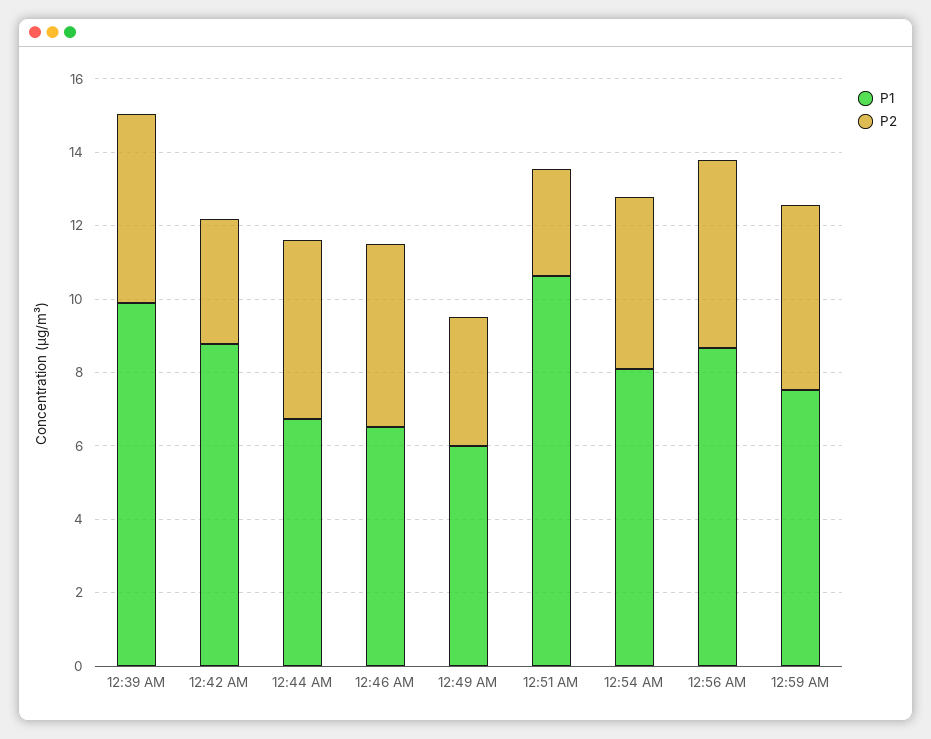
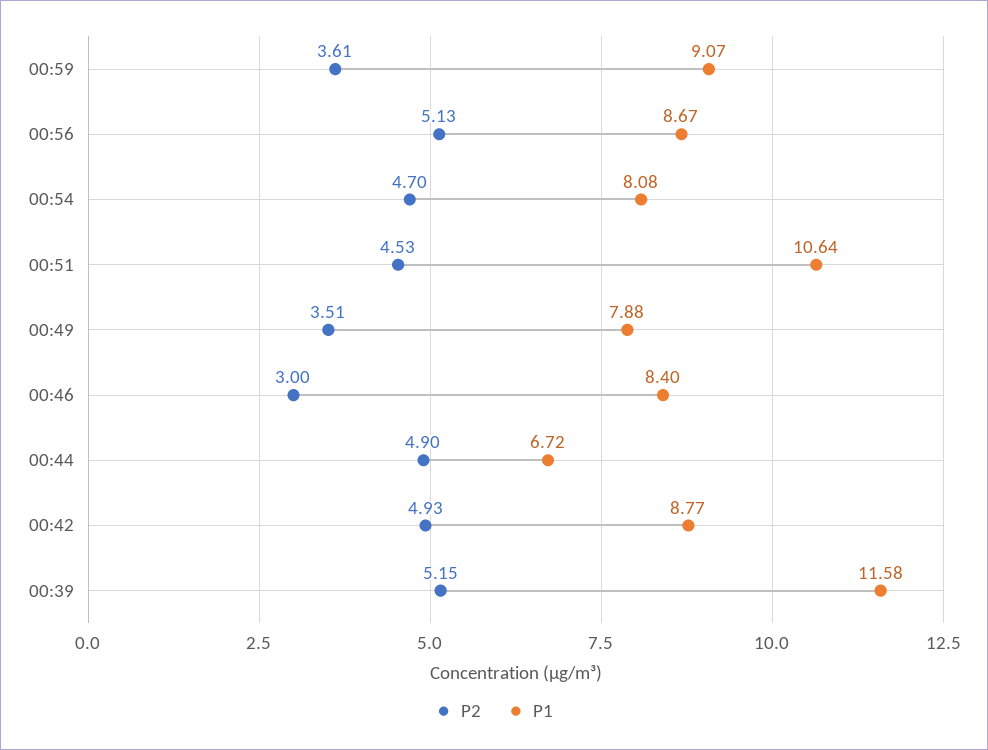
  {
    "P1": {
-     "12:39 AM": 10,
+     "12:39 AM": 11.58,
      "12:42 AM": 8.77,
      "12:44 AM": 6.72,
-     "12:46 AM": 6.5,
+     "12:46 AM": 8.4,
-     "12:49 AM": 6,
+     "12:49 AM": 7.88,
      "12:51 AM": 10.64,
      "12:54 AM": 8.08,
      "12:56 AM": 8.67,
-     "12:59 AM": 7.5
+     "12:59 AM": 9.07
    },
    "P2": {
      "12:39 AM": 5.15,
-     "12:42 AM": 3.5,
+     "12:42 AM": 4.93,
      "12:44 AM": 4.9,
-     "12:46 AM": 5,
+     "12:46 AM": 3,
      "12:49 AM": 3.51,
-     "12:51 AM": 3,
+     "12:51 AM": 4.53,
      "12:54 AM": 4.7,
      "12:56 AM": 5.13,
-     "12:59 AM": 5
+     "12:59 AM": 3.61
    }
  }

